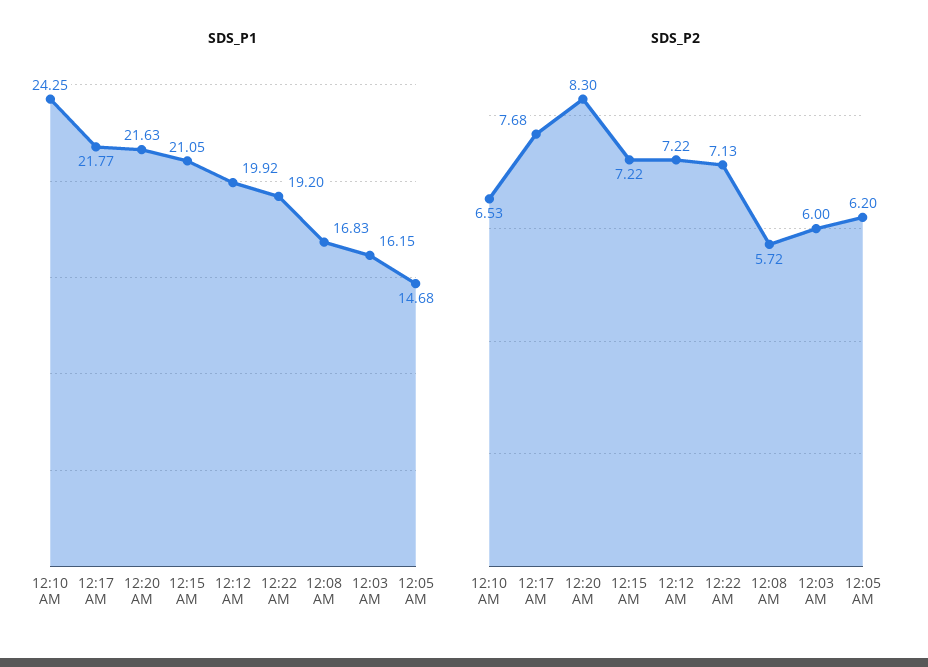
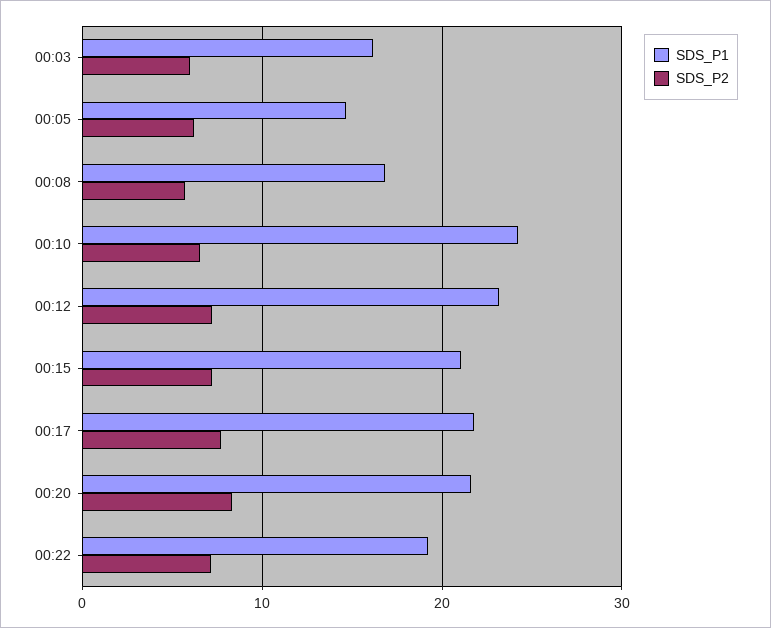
  {
    "SDS_P1": {
      "12:10 AM": 24.25,
      "12:17 AM": 21.77,
      "12:20 AM": 21.63,
      "12:15 AM": 21.05,
-     "12:12 AM": 19.92,
+     "12:12 AM": 23,
      "12:22 AM": 19.2,
      "12:08 AM": 16.83,
      "12:03 AM": 16.15,
      "12:05 AM": 14.68
    },
    "SDS_P2": {
      "12:10 AM": 6.53,
      "12:17 AM": 7.68,
      "12:20 AM": 8.3,
      "12:15 AM": 7.22,
      "12:12 AM": 7.22,
      "12:22 AM": 7.13,
      "12:08 AM": 5.72,
      "12:03 AM": 6,
      "12:05 AM": 6.2
    }
  }

